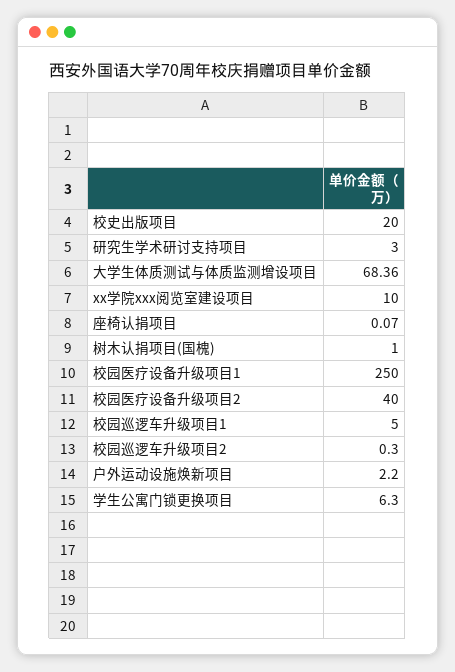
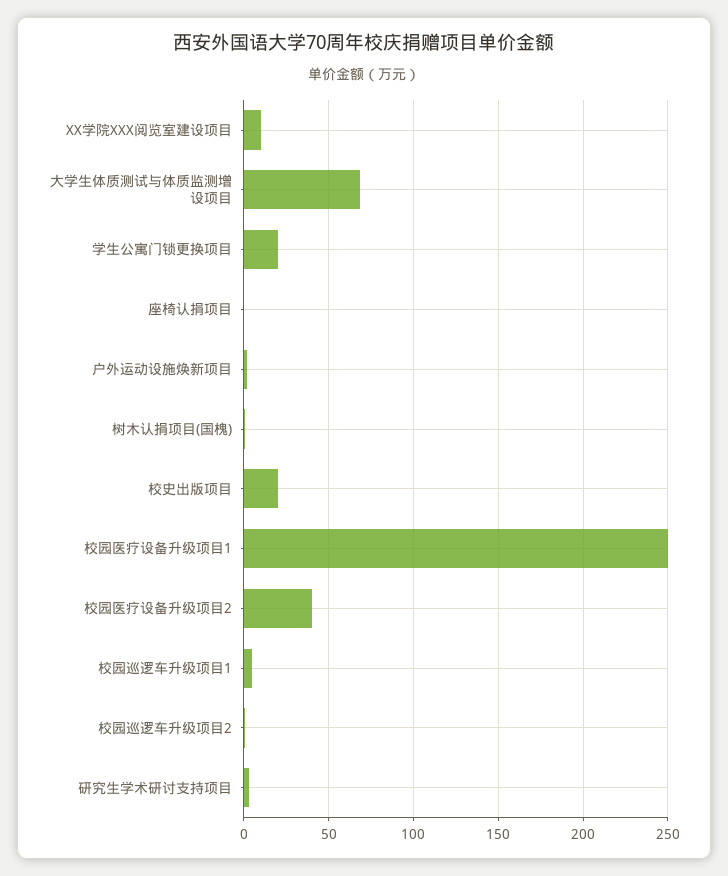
  {
    "校史出版项目": 20,
    "研究生学术研讨支持项目": 3,
    "大学生体质测试与体质监测增设项目": 68.36,
    "xx学院xxx阅览室建设项目": 10,
    "座椅认捐项目": 0.07,
    "树木认捐项目(国槐)": 1,
    "校园医疗设备升级项目1": 250,
    "校园医疗设备升级项目2": 40,
    "校园巡逻车升级项目1": 5,
    "校园巡逻车升级项目2": 0.3,
    "户外运动设施焕新项目": 2.2,
-   "学生公寓门锁更换项目": 6.3
+   "学生公寓门锁更换项目": 20
  }

